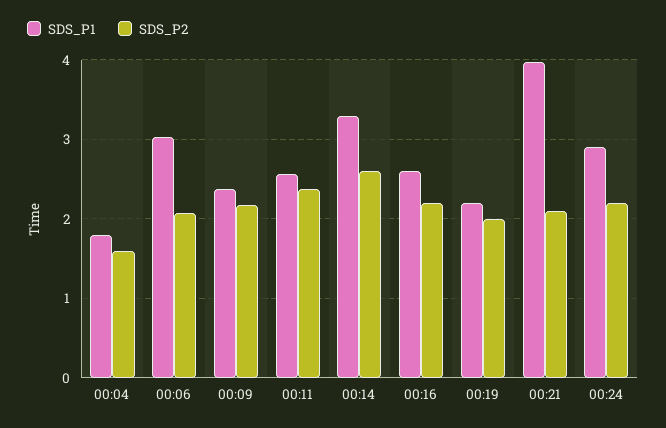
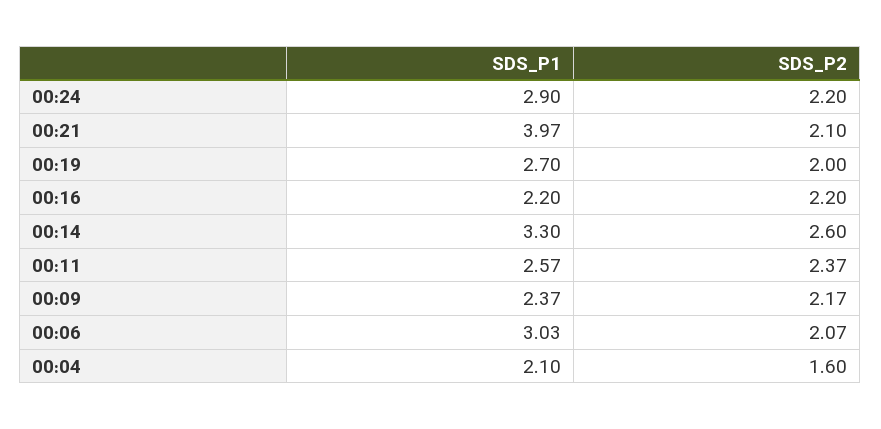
  {
    "SDS_P1": {
-     "00:04": 1.8,
+     "00:04": 2.1,
      "00:06": 3.03,
      "00:09": 2.37,
      "00:11": 2.57,
      "00:14": 3.3,
-     "00:16": 2.6,
+     "00:16": 2.2,
-     "00:19": 2.2,
+     "00:19": 2.7,
      "00:21": 3.97,
      "00:24": 2.9
    },
    "SDS_P2": {
      "00:04": 1.6,
      "00:06": 2.07,
      "00:09": 2.17,
      "00:11": 2.37,
      "00:14": 2.6,
      "00:16": 2.2,
      "00:19": 2,
      "00:21": 2.1,
      "00:24": 2.2
    }
  }

